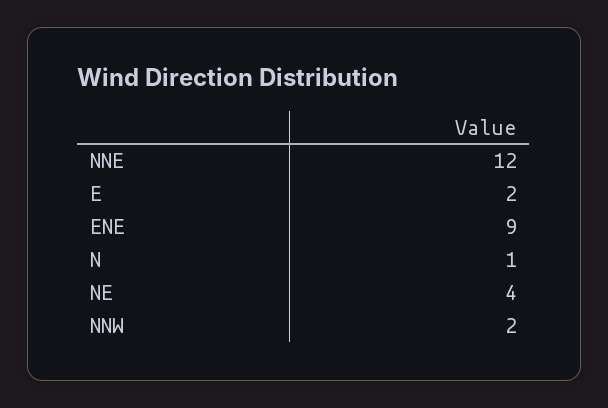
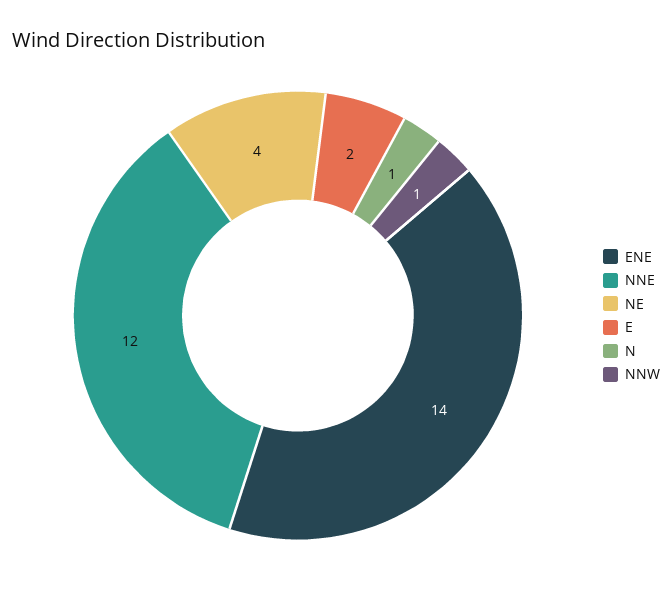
  {
    "NNE": 12,
    "E": 2,
-   "ENE": 9,
+   "ENE": 14,
    "N": 1,
    "NE": 4,
-   "NNW": 2
+   "NNW": 1
  }

